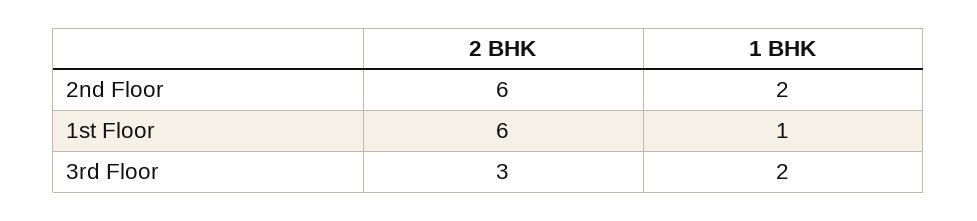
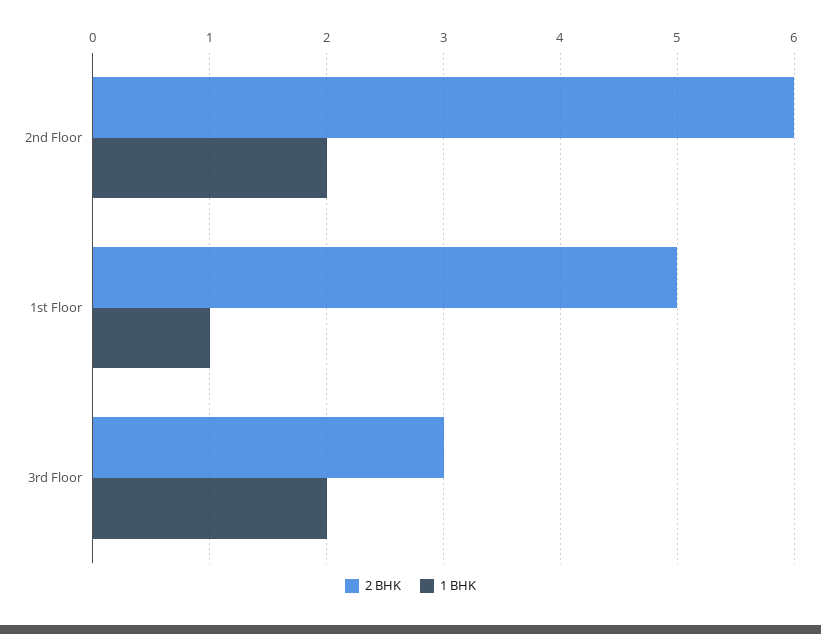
  {
    "2 BHK": {
      "2nd Floor": 6,
-     "1st Floor": 6,
+     "1st Floor": 5,
      "3rd Floor": 3
    },
    "1 BHK": {
      "2nd Floor": 2,
      "1st Floor": 1,
      "3rd Floor": 2
    }
  }

